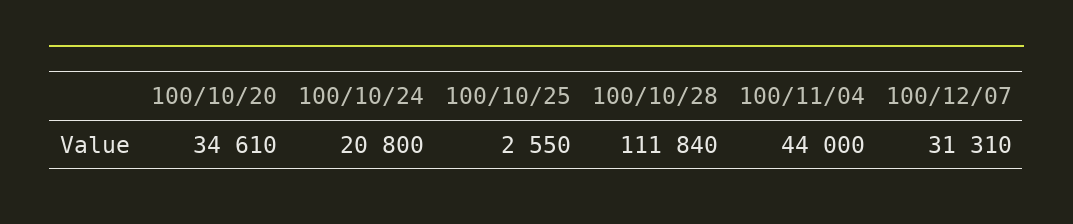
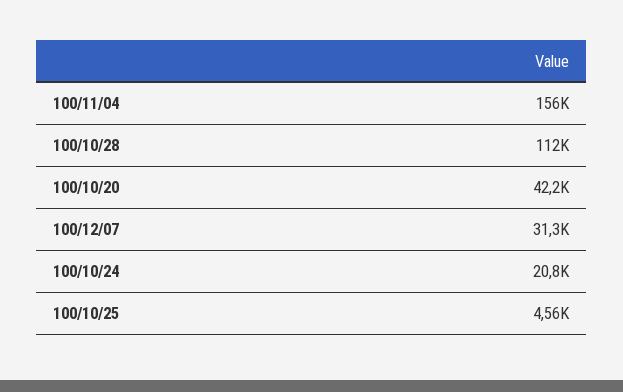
  {
-   "100/10/20": 34610,
+   "100/10/20": 42200,
    "100/10/24": 20800,
-   "100/10/25": 2550,
+   "100/10/25": 4560,
    "100/10/28": 111840,
-   "100/11/04": 44000,
+   "100/11/04": 156000,
    "100/12/07": 31310
  }

